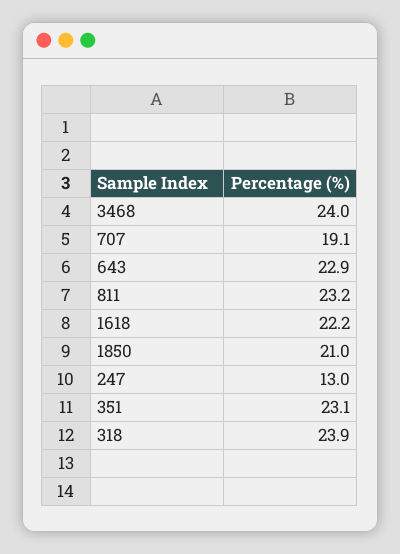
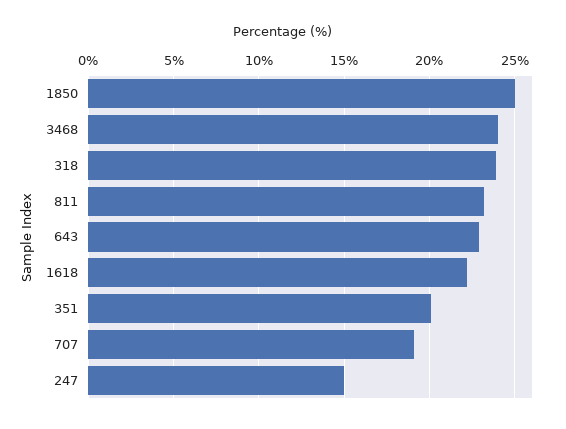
  {
    "3468": 24,
    "707": 19.1,
    "643": 22.9,
    "811": 23.2,
    "1618": 22.2,
-   "1850": 21,
+   "1850": 25,
-   "247": 13,
+   "247": 15,
-   "351": 23.1,
+   "351": 20,
    "318": 23.9
  }

